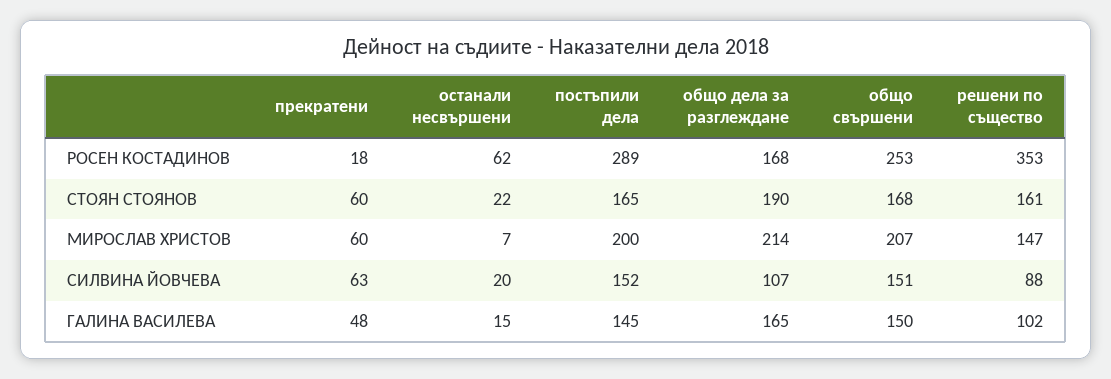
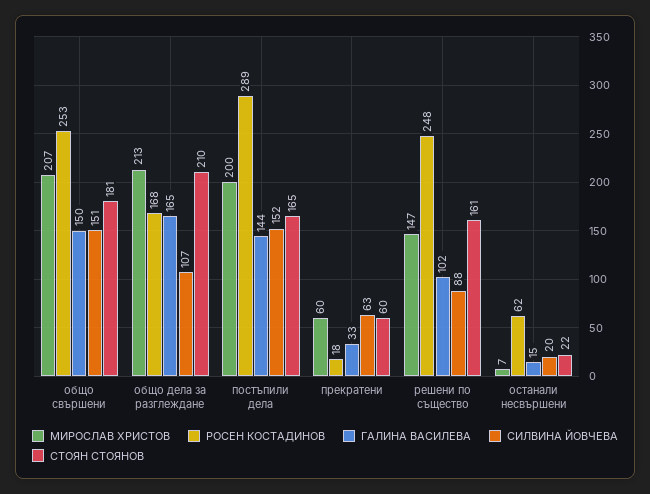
  {
    "РОСЕН КОСТАДИНОВ": {
      "прекратени": 18,
      "останали несвършени": 62,
      "постъпили дела": 289,
      "общо дела за разглеждане": 168,
      "общо свършени": 253,
-     "решени по същество": 353
+     "решени по същество": 248
    },
    "СТОЯН СТОЯНОВ": {
      "прекратени": 60,
      "останали несвършени": 22,
      "постъпили дела": 165,
-     "общо дела за разглеждане": 190,
+     "общо дела за разглеждане": 210,
-     "общо свършени": 168,
+     "общо свършени": 181,
      "решени по същество": 161
    },
    "МИРОСЛАВ ХРИСТОВ": {
      "прекратени": 60,
      "останали несвършени": 7,
      "постъпили дела": 200,
-     "общо дела за разглеждане": 214,
+     "общо дела за разглеждане": 213,
      "общо свършени": 207,
      "решени по същество": 147
    },
    "СИЛВИНА ЙОВЧЕВА": {
      "прекратени": 63,
      "останали несвършени": 20,
      "постъпили дела": 152,
      "общо дела за разглеждане": 107,
      "общо свършени": 151,
      "решени по същество": 88
    },
    "ГАЛИНА ВАСИЛЕВА": {
-     "прекратени": 48,
+     "прекратени": 33,
      "останали несвършени": 15,
-     "постъпили дела": 145,
+     "постъпили дела": 144,
      "общо дела за разглеждане": 165,
      "общо свършени": 150,
      "решени по същество": 102
    }
  }

